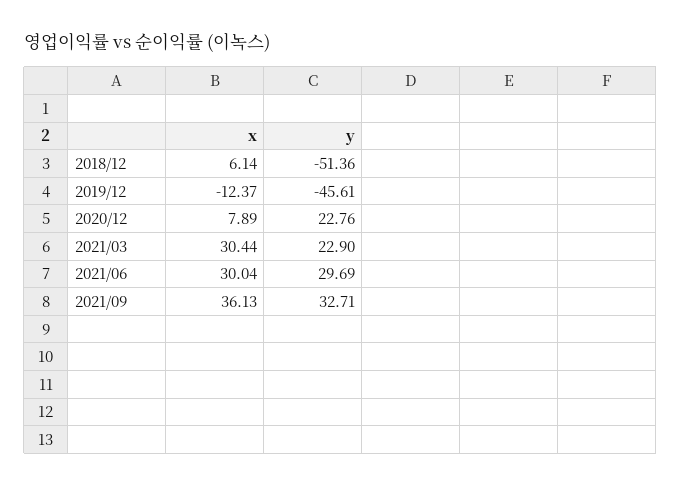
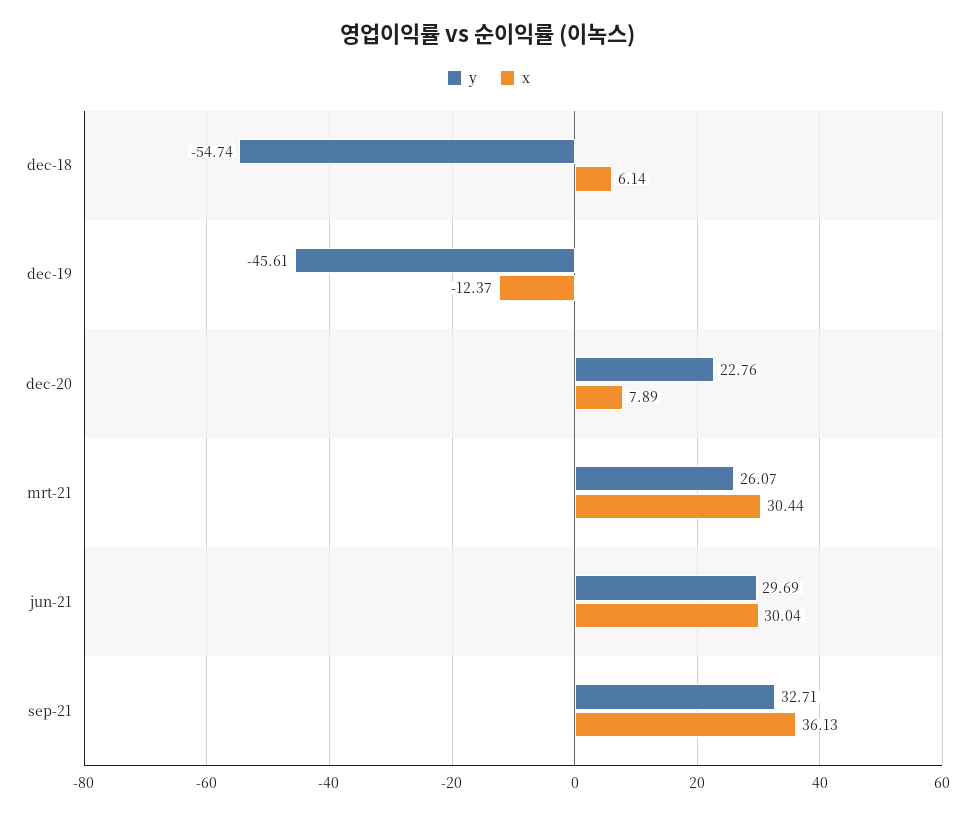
  {
    "x": {
      "2018/12": 6.14,
      "2019/12": -12.37,
      "2020/12": 7.89,
      "2021/03": 30.44,
      "2021/06": 30.04,
      "2021/09": 36.13
    },
    "y": {
-     "2018/12": -51.36,
+     "2018/12": -54.74,
      "2019/12": -45.61,
      "2020/12": 22.76,
-     "2021/03": 22.9,
+     "2021/03": 26.07,
      "2021/06": 29.69,
      "2021/09": 32.71
    }
  }

